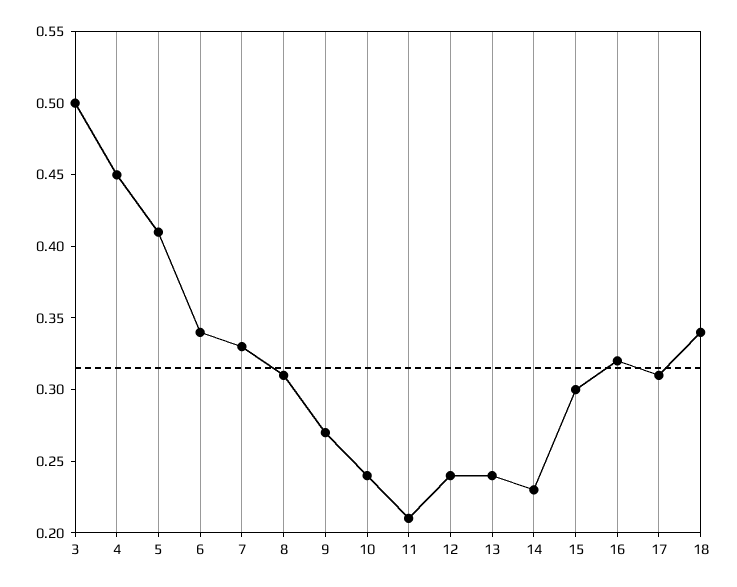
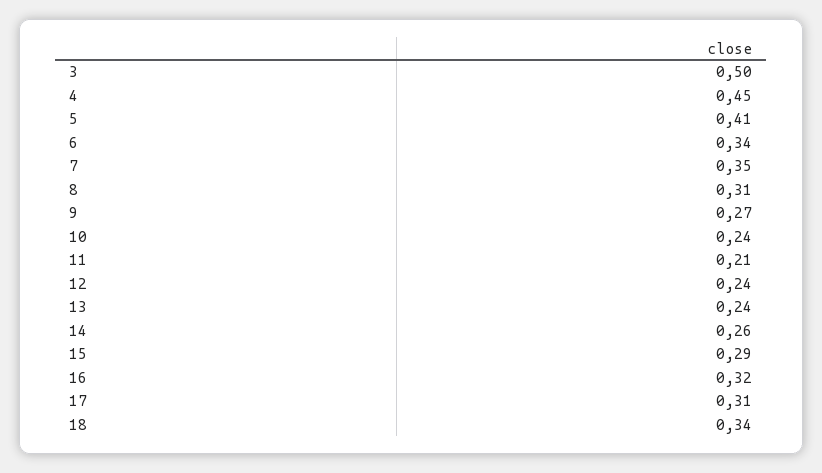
  {
    "3": 0.5,
    "4": 0.45,
    "5": 0.41,
    "6": 0.34,
-   "7": 0.33,
+   "7": 0.35,
    "8": 0.31,
    "9": 0.27,
    "10": 0.24,
    "11": 0.21,
    "12": 0.24,
    "13": 0.24,
-   "14": 0.23,
+   "14": 0.26,
-   "15": 0.3,
+   "15": 0.29,
    "16": 0.32,
    "17": 0.31,
    "18": 0.34
  }

